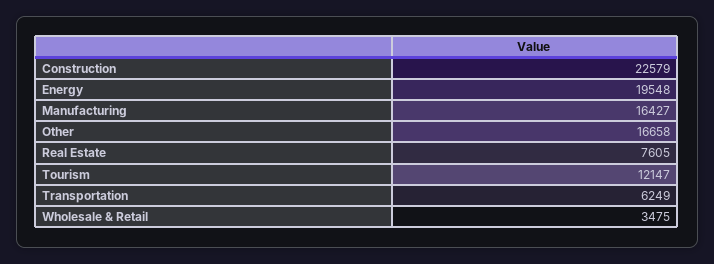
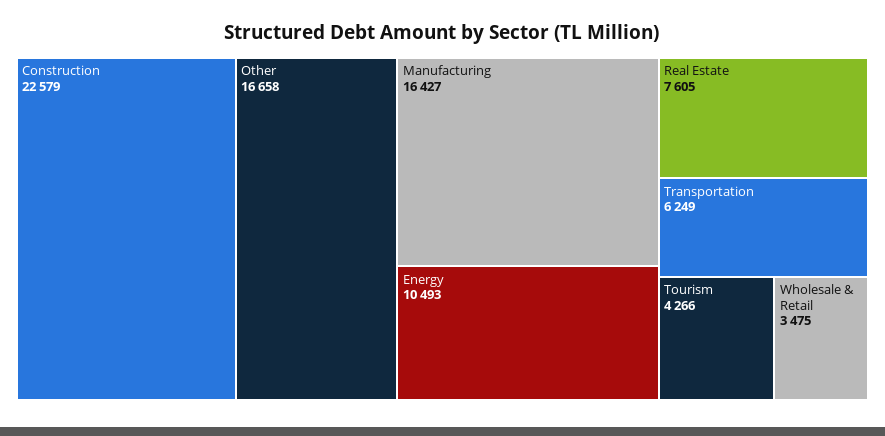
  {
    "Construction": 22579,
-   "Energy": 19548,
+   "Energy": 10493,
    "Manufacturing": 16427,
    "Other": 16658,
    "Real Estate": 7605,
-   "Tourism": 12147,
+   "Tourism": 4266,
    "Transportation": 6249,
    "Wholesale & Retail": 3475
  }

